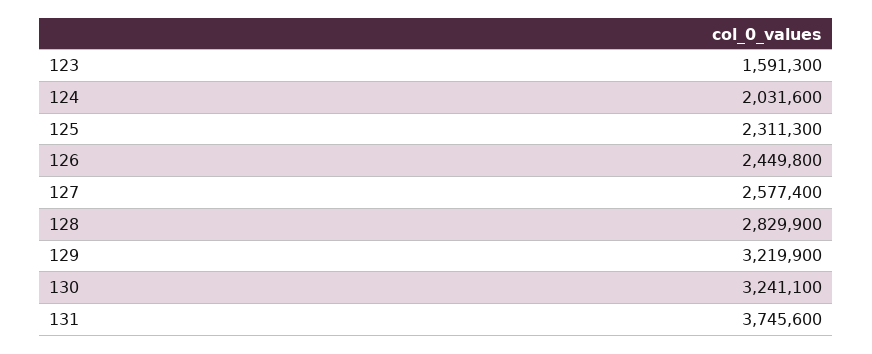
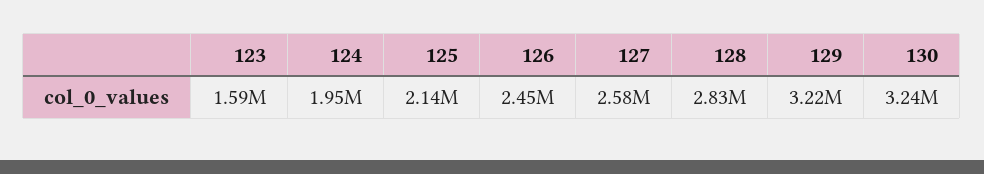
  {
    "123": 1591300,
-   "124": 2031600,
+   "124": 1950000,
-   "125": 2311300,
+   "125": 2140000,
    "126": 2449800,
    "127": 2577400,
    "128": 2829900,
    "129": 3219900,
-   "130": 3241100,
+   "130": 3241100
-   "131": 3745600
  }

